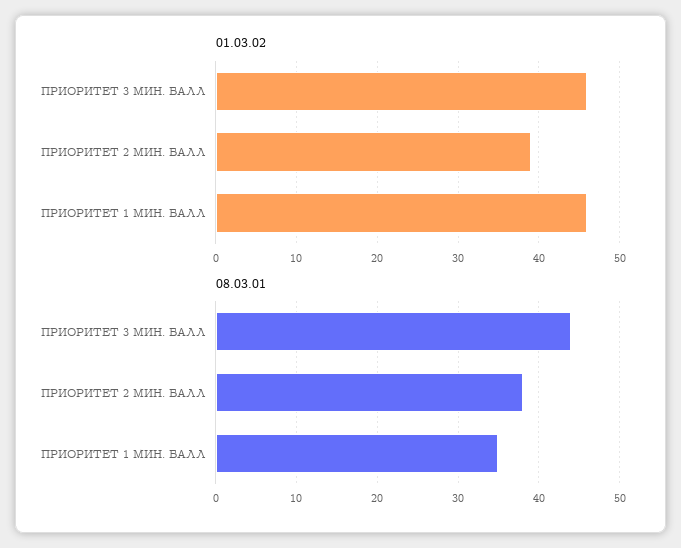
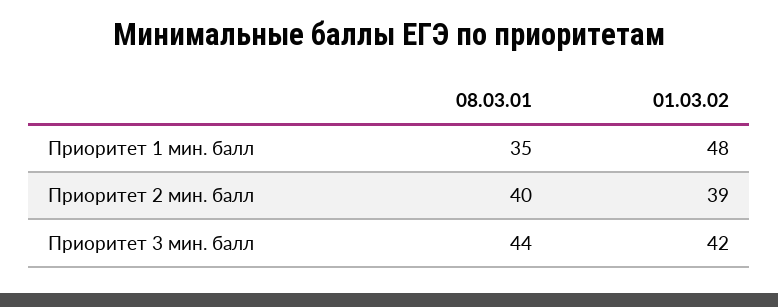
  {
    "01.03.02": {
-     "ПРИОРИТЕТ 3 МИН. БАЛЛ": 46,
+     "ПРИОРИТЕТ 3 МИН. БАЛЛ": 42,
      "ПРИОРИТЕТ 2 МИН. БАЛЛ": 39,
-     "ПРИОРИТЕТ 1 МИН. БАЛЛ": 46
+     "ПРИОРИТЕТ 1 МИН. БАЛЛ": 48
    },
    "08.03.01": {
      "ПРИОРИТЕТ 3 МИН. БАЛЛ": 44,
-     "ПРИОРИТЕТ 2 МИН. БАЛЛ": 38,
+     "ПРИОРИТЕТ 2 МИН. БАЛЛ": 40,
      "ПРИОРИТЕТ 1 МИН. БАЛЛ": 35
    }
  }

